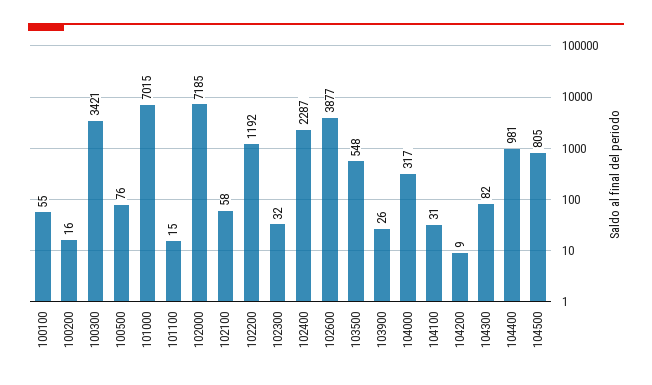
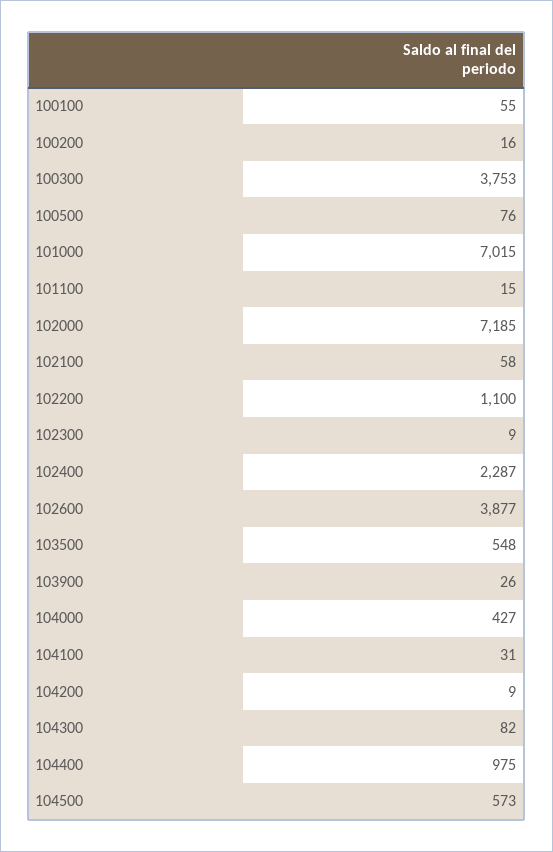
  {
    "100100": 55,
    "100200": 16,
-   "100300": 3421,
+   "100300": 3753,
    "100500": 76,
    "101000": 7015,
    "101100": 15,
    "102000": 7185,
    "102100": 58,
-   "102200": 1192,
+   "102200": 1100,
-   "102300": 32,
+   "102300": 9,
    "102400": 2287,
    "102600": 3877,
    "103500": 548,
    "103900": 26,
-   "104000": 317,
+   "104000": 427,
    "104100": 31,
    "104200": 9,
    "104300": 82,
-   "104400": 981,
+   "104400": 975,
-   "104500": 805
+   "104500": 573
  }

